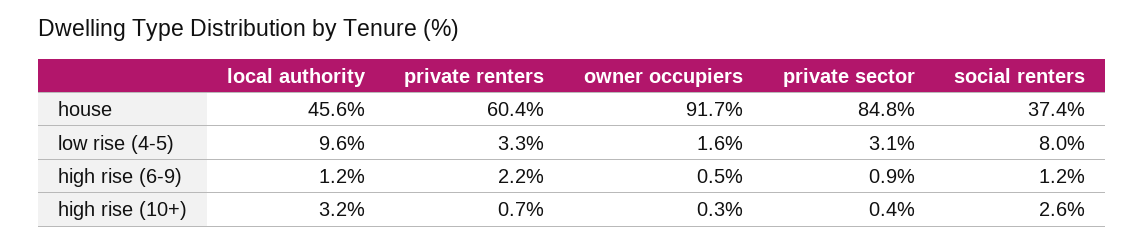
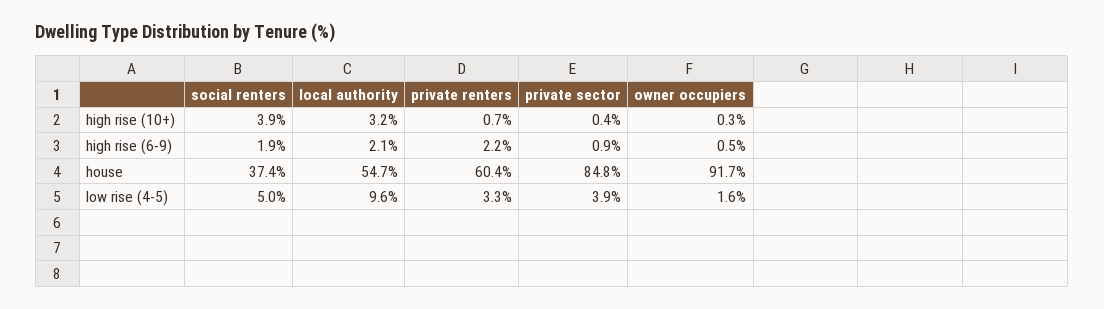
  {
    "local authority": {
-     "house": 45.6,
+     "house": 54.7,
      "low rise (4-5)": 9.6,
-     "high rise (6-9)": 1.2,
+     "high rise (6-9)": 2.1,
      "high rise (10+)": 3.2
    },
    "private renters": {
      "house": 60.4,
      "low rise (4-5)": 3.3,
      "high rise (6-9)": 2.2,
      "high rise (10+)": 0.7
    },
    "owner occupiers": {
      "house": 91.7,
      "low rise (4-5)": 1.6,
      "high rise (6-9)": 0.5,
      "high rise (10+)": 0.3
    },
    "private sector": {
      "house": 84.8,
-     "low rise (4-5)": 3.1,
+     "low rise (4-5)": 3.9,
      "high rise (6-9)": 0.9,
      "high rise (10+)": 0.4
    },
    "social renters": {
      "house": 37.4,
-     "low rise (4-5)": 8,
+     "low rise (4-5)": 5,
-     "high rise (6-9)": 1.2,
+     "high rise (6-9)": 1.9,
-     "high rise (10+)": 2.6
+     "high rise (10+)": 3.9
    }
  }

